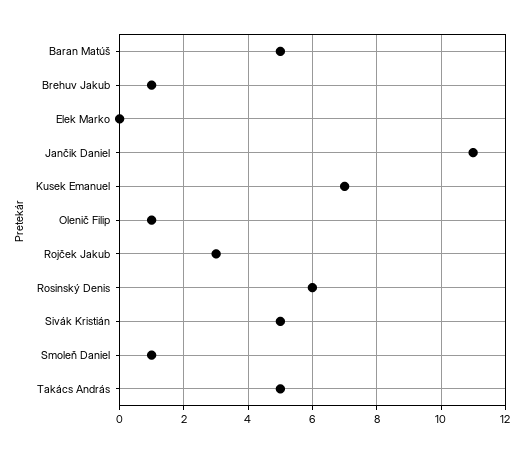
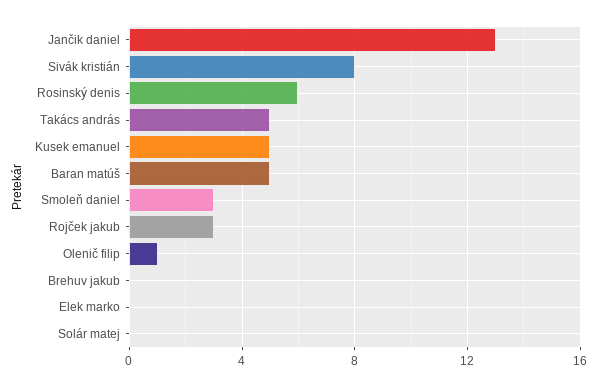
  {
    "Baran Matúš": 5,
-   "Brehuv Jakub": 1,
+   "Brehuv Jakub": 0,
    "Elek Marko": 0,
-   "Jančik Daniel": 11,
+   "Jančik Daniel": 13,
-   "Kusek Emanuel": 7,
+   "Kusek Emanuel": 5,
    "Olenič Filip": 1,
    "Rojček Jakub": 3,
    "Rosinský Denis": 6,
-   "Sivák Kristián": 5,
+   "Sivák Kristián": 8,
-   "Smoleň Daniel": 1,
+   "Smoleň Daniel": 3,
-   "Takács András": 5
+   "Takács András": 5,
+   "Solár matej": 0
  }

